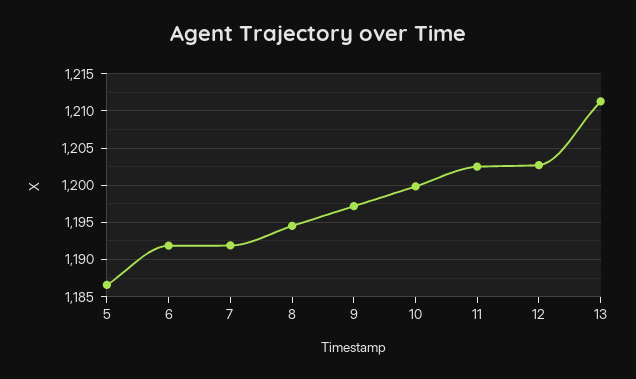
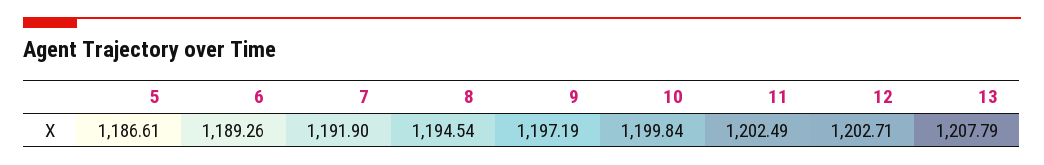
  {
    "5": 1186.61,
-   "6": 1192,
+   "6": 1189.26,
    "7": 1191.9,
    "8": 1194.54,
    "9": 1197.19,
    "10": 1199.84,
    "11": 1202.49,
    "12": 1202.71,
-   "13": 1211
+   "13": 1207.79
  }

